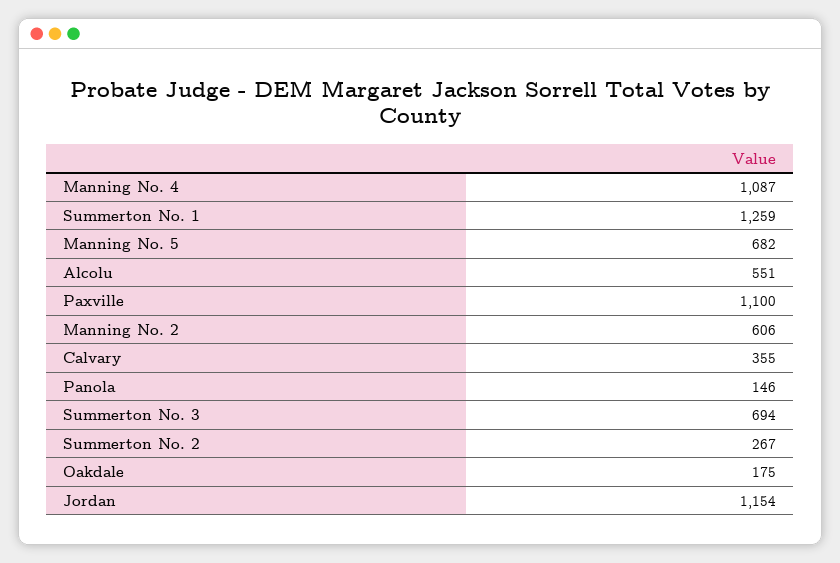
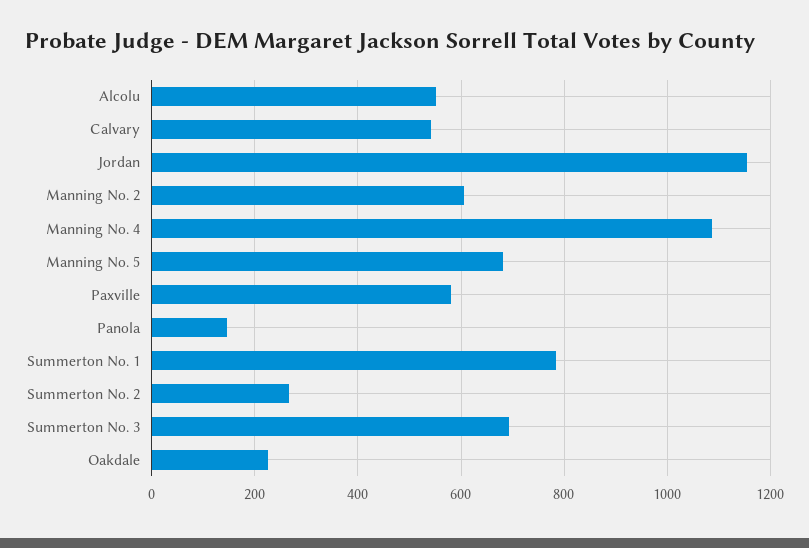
  {
    "Manning No. 4": 1087,
-   "Summerton No. 1": 1259,
+   "Summerton No. 1": 780,
    "Manning No. 5": 682,
    "Alcolu": 551,
-   "Paxville": 1100,
+   "Paxville": 580,
    "Manning No. 2": 606,
-   "Calvary": 355,
+   "Calvary": 540,
    "Panola": 146,
    "Summerton No. 3": 694,
    "Summerton No. 2": 267,
-   "Oakdale": 175,
+   "Oakdale": 220,
    "Jordan": 1154
  }

